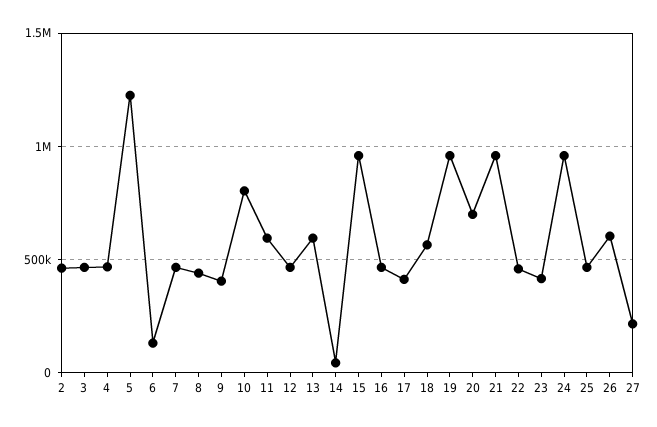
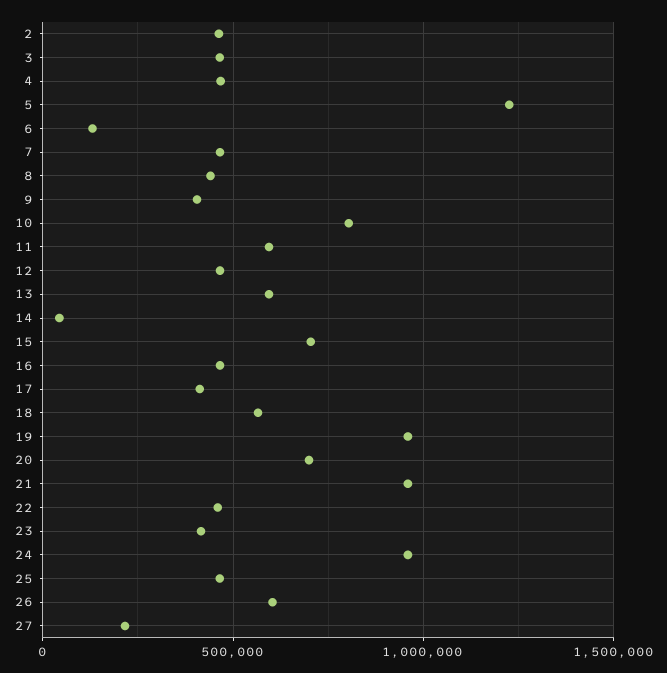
  {
    "2": 450000,
    "3": 450000,
    "4": 450000,
    "5": 1250000,
    "6": 150000,
    "7": 450000,
    "8": 450000,
    "9": 400000,
    "10": 800000,
    "11": 600000,
    "12": 450000,
    "13": 600000,
    "14": 50000,
-   "15": 950000,
+   "15": 700000,
    "16": 450000,
    "17": 400000,
    "18": 550000,
    "19": 950000,
    "20": 700000,
    "21": 950000,
    "22": 450000,
    "23": 400000,
    "24": 950000,
    "25": 450000,
    "26": 600000,
    "27": 200000
  }

